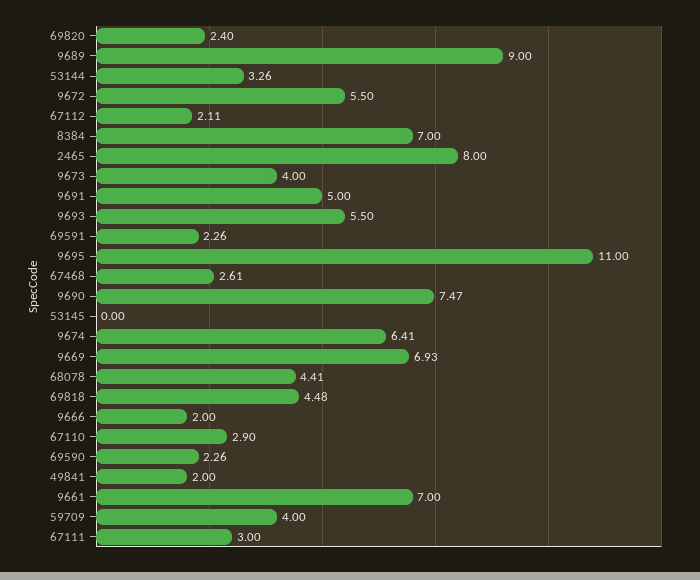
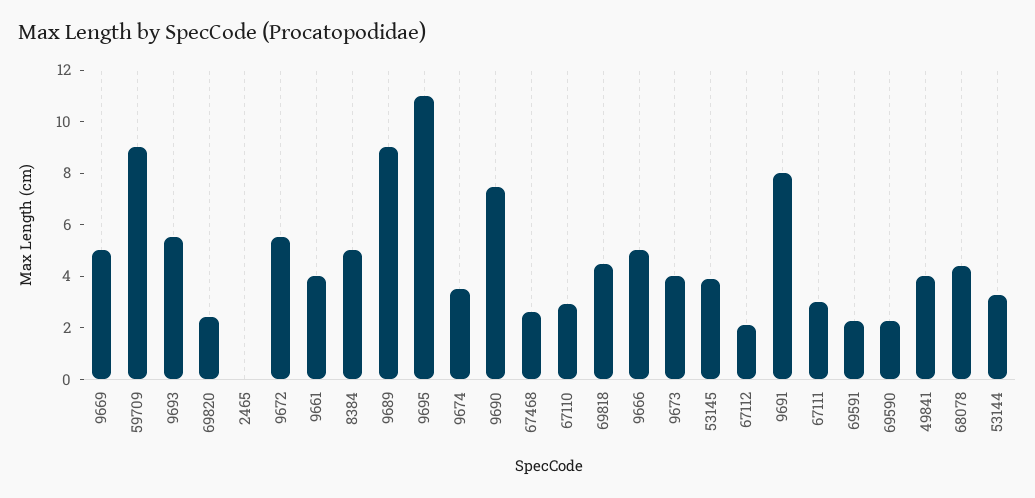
  {
    "69820": 2.4,
    "9689": 9,
    "53144": 3.26,
    "9672": 5.5,
    "67112": 2.11,
-   "8384": 7,
+   "8384": 5,
-   "2465": 8,
+   "2465": 0,
    "9673": 4,
-   "9691": 5,
+   "9691": 8,
    "9693": 5.5,
    "69591": 2.26,
    "9695": 11,
    "67468": 2.61,
    "9690": 7.47,
-   "53145": 0,
+   "53145": 4,
-   "9674": 6.41,
+   "9674": 3.5,
-   "9669": 6.93,
+   "9669": 5,
    "68078": 4.41,
    "69818": 4.48,
-   "9666": 2,
+   "9666": 5,
    "67110": 2.9,
    "69590": 2.26,
-   "49841": 2,
+   "49841": 4,
-   "9661": 7,
+   "9661": 4,
-   "59709": 4,
+   "59709": 9,
    "67111": 3
  }

